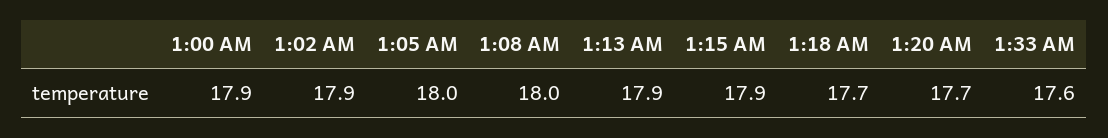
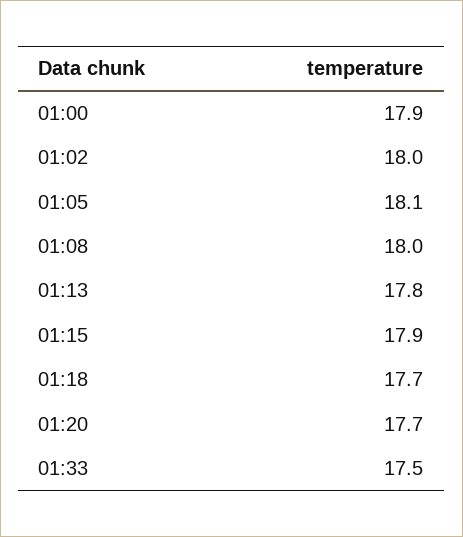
  {
    "1:00 AM": 17.9,
-   "1:02 AM": 17.9,
+   "1:02 AM": 18,
-   "1:05 AM": 18,
+   "1:05 AM": 18.1,
    "1:08 AM": 18,
-   "1:13 AM": 17.9,
+   "1:13 AM": 17.8,
    "1:15 AM": 17.9,
    "1:18 AM": 17.7,
    "1:20 AM": 17.7,
-   "1:33 AM": 17.6
+   "1:33 AM": 17.5
  }

